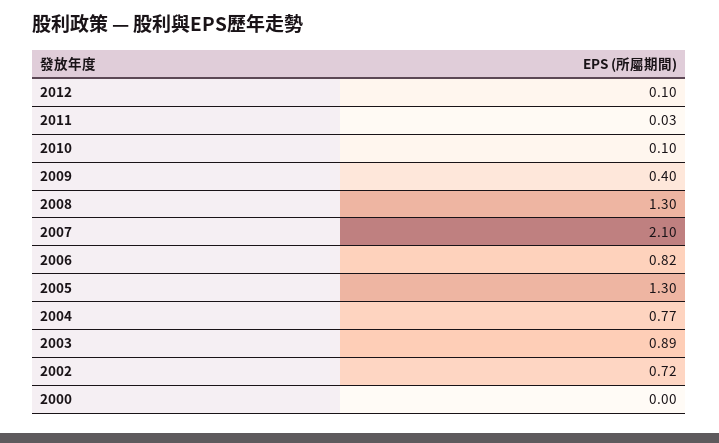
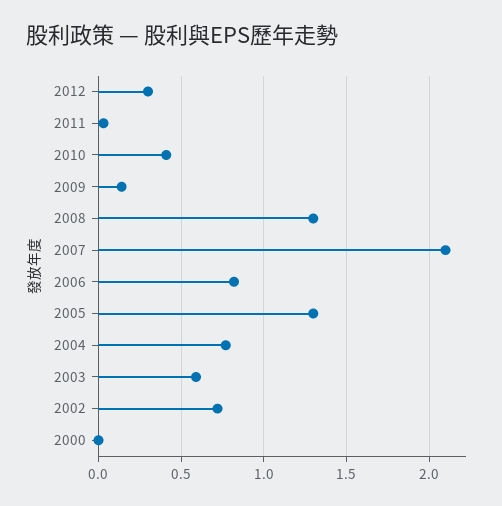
  {
-   "2012": 0.1,
+   "2012": 0.3,
    "2011": 0.03,
-   "2010": 0.1,
+   "2010": 0.4,
-   "2009": 0.4,
+   "2009": 0.15,
    "2008": 1.3,
    "2007": 2.1,
    "2006": 0.82,
    "2005": 1.3,
    "2004": 0.77,
-   "2003": 0.89,
+   "2003": 0.6,
    "2002": 0.72,
    "2000": 0
  }

